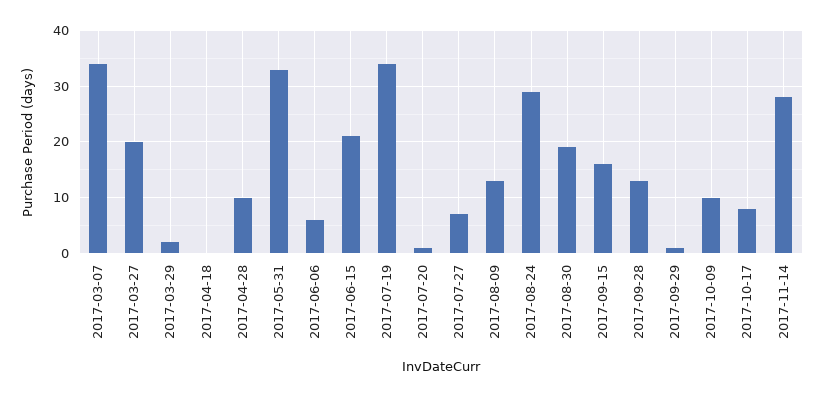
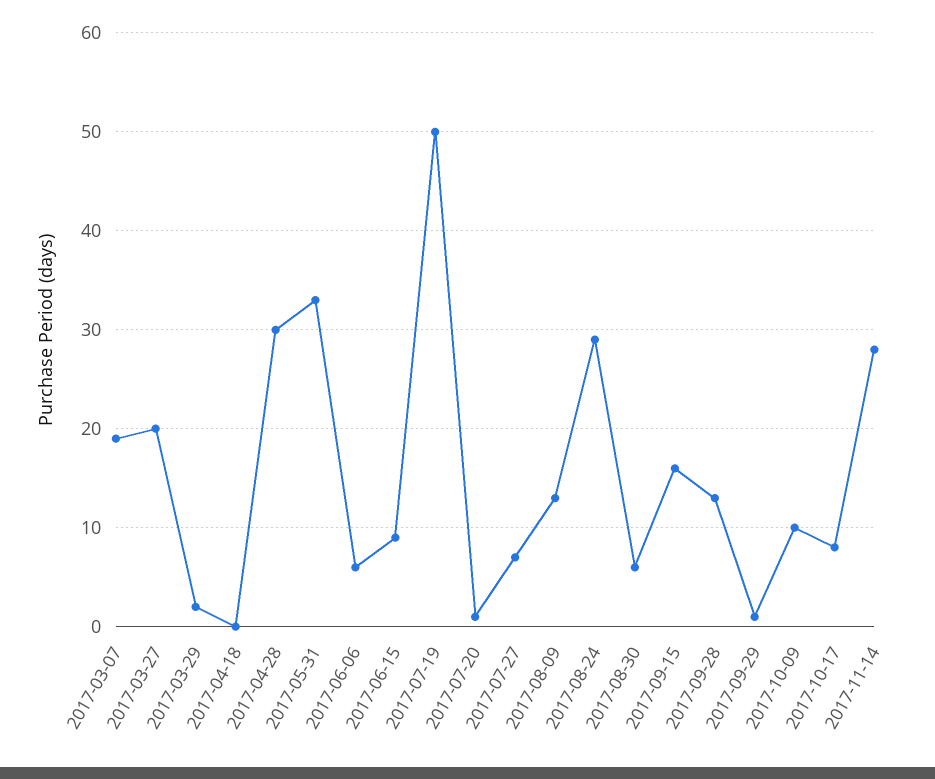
  {
-   "2017-03-07": 35,
+   "2017-03-07": 19,
    "2017-03-27": 20,
    "2017-03-29": 2,
    "2017-04-18": 0,
-   "2017-04-28": 10,
+   "2017-04-28": 30,
    "2017-05-31": 33,
    "2017-06-06": 6,
-   "2017-06-15": 20,
+   "2017-06-15": 9,
-   "2017-07-19": 35,
+   "2017-07-19": 50,
    "2017-07-20": 1,
    "2017-07-27": 7,
    "2017-08-09": 13,
    "2017-08-24": 29,
-   "2017-08-30": 20,
+   "2017-08-30": 6,
    "2017-09-15": 16,
    "2017-09-28": 13,
    "2017-09-29": 1,
    "2017-10-09": 10,
    "2017-10-17": 8,
    "2017-11-14": 28
  }

